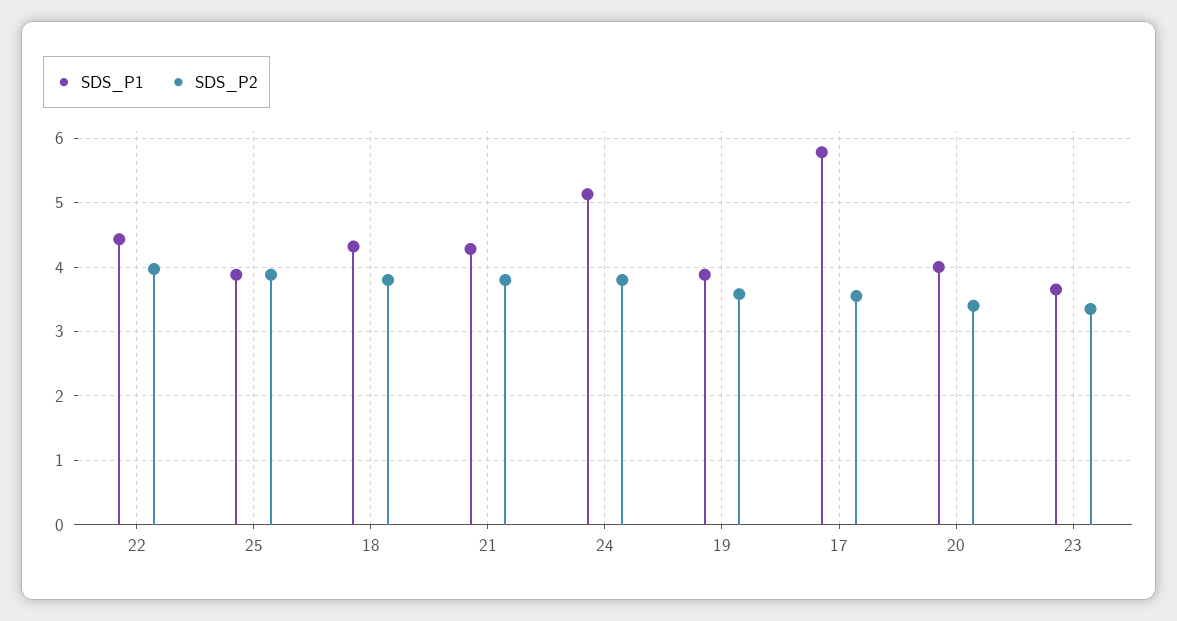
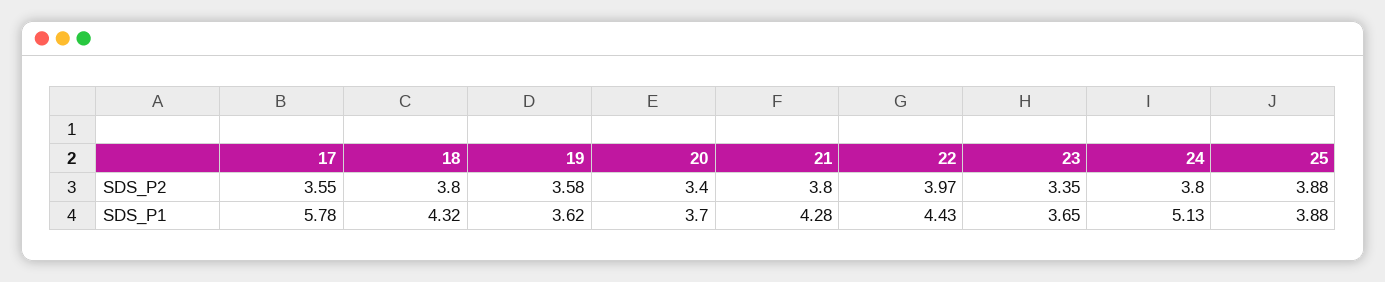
  {
    "SDS_P1": {
      "22": 4.43,
      "25": 3.88,
      "18": 4.32,
      "21": 4.28,
      "24": 5.13,
-     "19": 3.9,
+     "19": 3.62,
      "17": 5.78,
-     "20": 4,
+     "20": 3.7,
      "23": 3.65
    },
    "SDS_P2": {
      "22": 3.97,
      "25": 3.88,
      "18": 3.8,
      "21": 3.8,
      "24": 3.8,
      "19": 3.58,
      "17": 3.55,
      "20": 3.4,
      "23": 3.35
    }
  }

